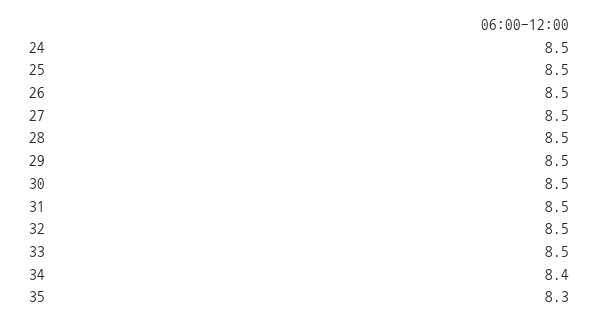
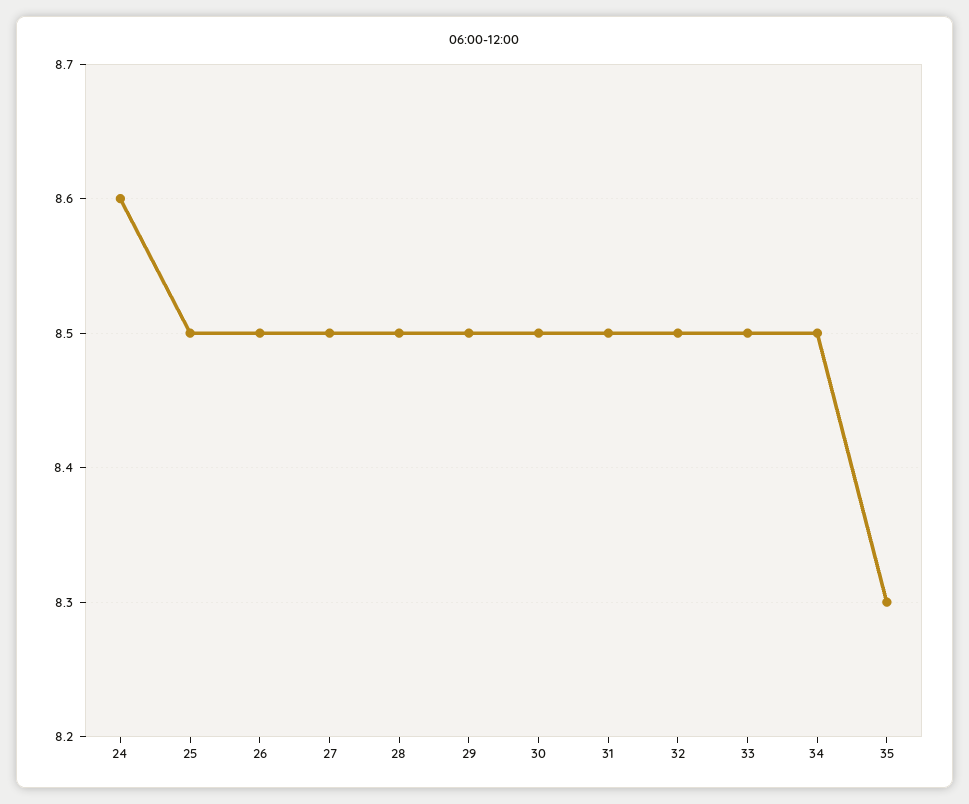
  {
-   "24": 8.5,
+   "24": 8.6,
    "25": 8.5,
    "26": 8.5,
    "27": 8.5,
    "28": 8.5,
    "29": 8.5,
    "30": 8.5,
    "31": 8.5,
    "32": 8.5,
    "33": 8.5,
-   "34": 8.4,
+   "34": 8.5,
    "35": 8.3
  }

